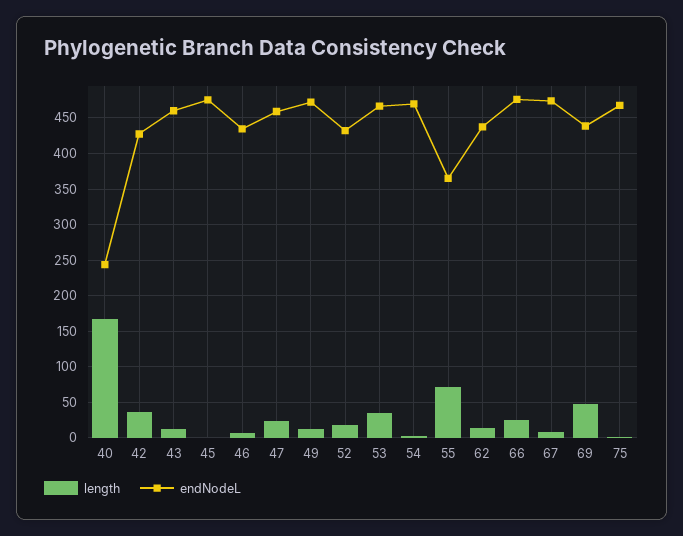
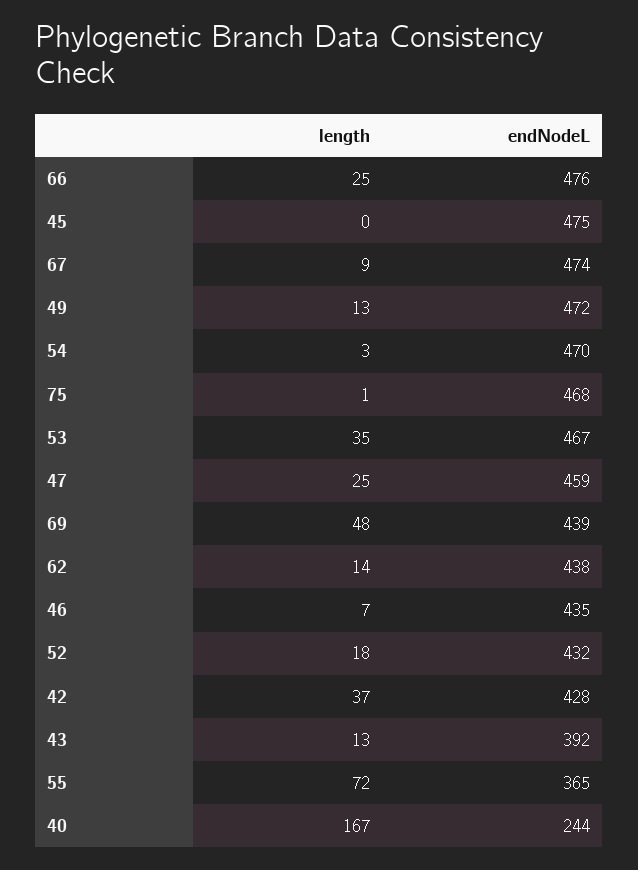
  {
    "length": {
      "40": 167,
      "42": 37,
      "43": 13,
      "45": 0,
      "46": 7,
      "47": 25,
      "49": 13,
      "52": 18,
      "53": 35,
      "54": 3,
      "55": 72,
      "62": 14,
      "66": 25,
      "67": 9,
      "69": 48,
      "75": 1
    },
    "endNodeL": {
      "40": 244,
      "42": 428,
-     "43": 460,
+     "43": 392,
      "45": 475,
      "46": 435,
      "47": 459,
      "49": 472,
      "52": 432,
      "53": 467,
      "54": 470,
      "55": 365,
      "62": 438,
      "66": 476,
      "67": 474,
      "69": 439,
      "75": 468
    }
  }

